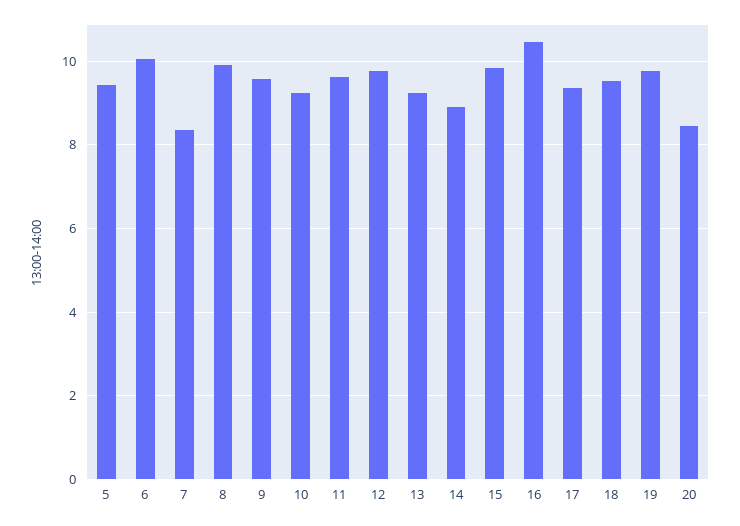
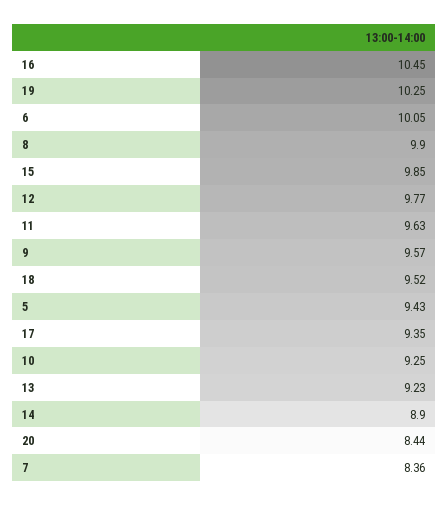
  {
    "5": 9.43,
    "6": 10.05,
    "7": 8.36,
    "8": 9.9,
    "9": 9.57,
    "10": 9.25,
    "11": 9.63,
    "12": 9.77,
    "13": 9.23,
    "14": 8.9,
    "15": 9.85,
    "16": 10.45,
    "17": 9.35,
    "18": 9.52,
-   "19": 9.8,
+   "19": 10.25,
    "20": 8.44
  }

